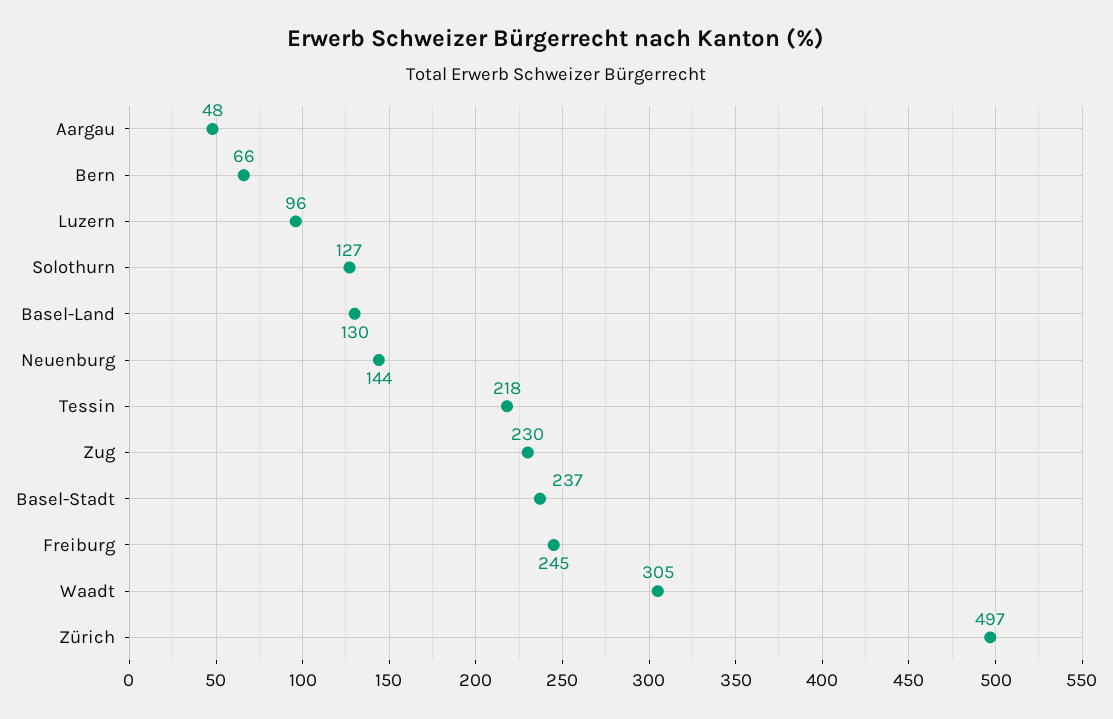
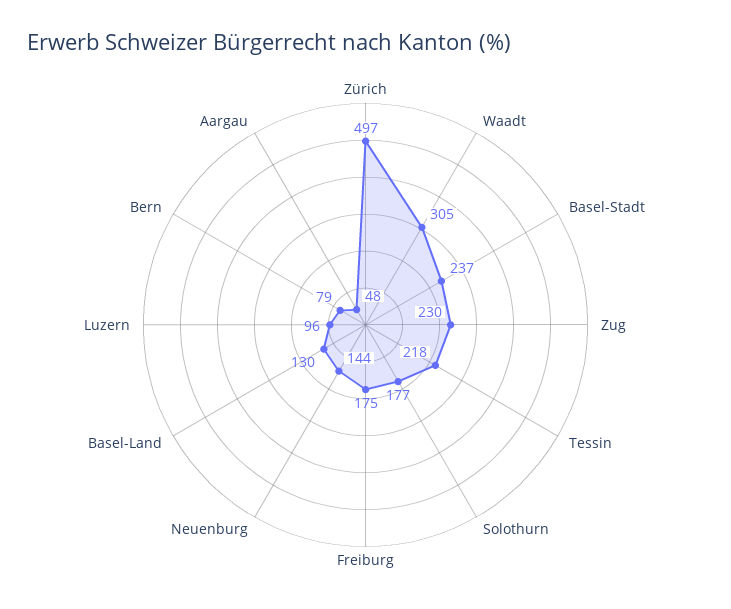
  {
    "Aargau": 48,
-   "Bern": 66,
+   "Bern": 79,
    "Luzern": 96,
-   "Solothurn": 127,
+   "Solothurn": 177,
    "Basel-Land": 130,
    "Neuenburg": 144,
    "Tessin": 218,
    "Zug": 230,
    "Basel-Stadt": 237,
-   "Freiburg": 245,
+   "Freiburg": 175,
    "Waadt": 305,
    "Zürich": 497
  }

